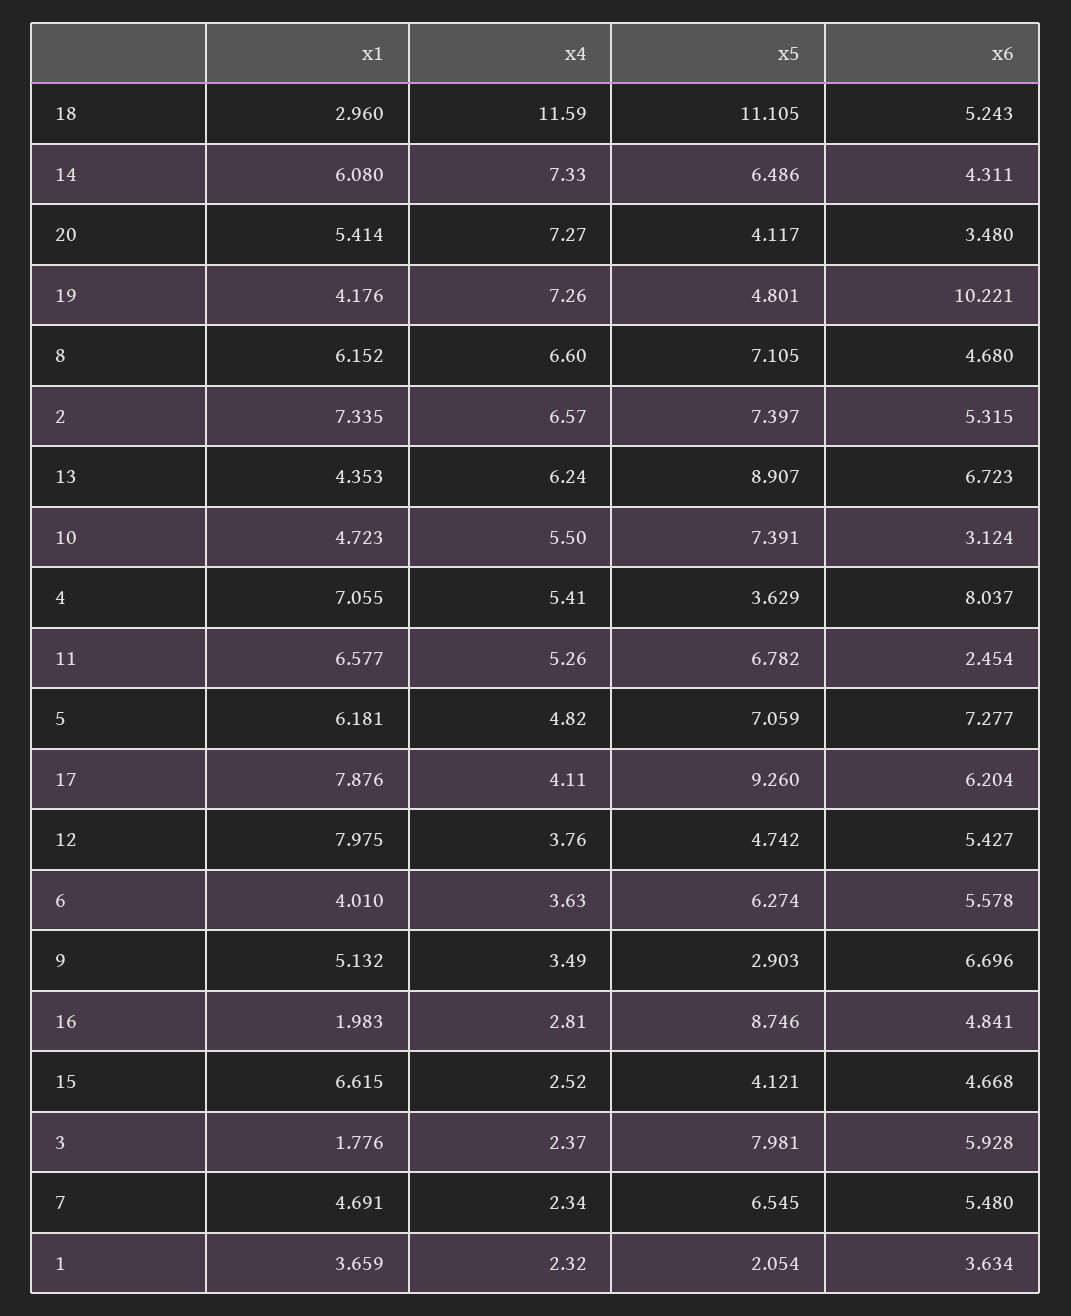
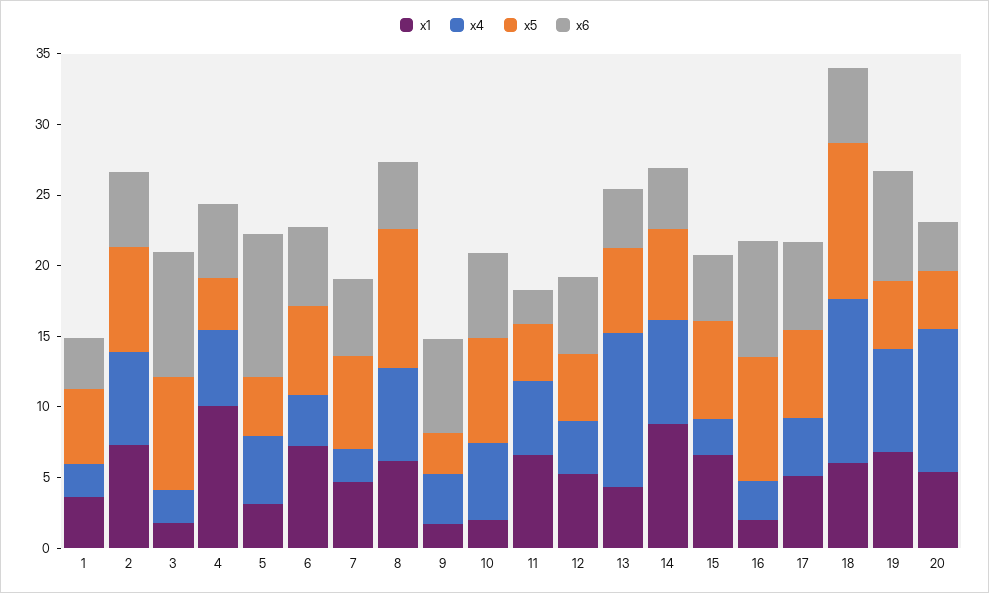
  {
    "x1": {
-     "18": 2.96,
+     "18": 6,
-     "14": 6.08,
+     "14": 9,
      "20": 5.414,
-     "19": 4.176,
+     "19": 7,
      "8": 6.152,
      "2": 7.335,
      "13": 4.353,
-     "10": 4.723,
+     "10": 2,
-     "4": 7.055,
+     "4": 10,
      "11": 6.577,
-     "5": 6.181,
+     "5": 3,
-     "17": 7.876,
+     "17": 5,
-     "12": 7.975,
+     "12": 5,
-     "6": 4.01,
+     "6": 7,
-     "9": 5.132,
+     "9": 2,
      "16": 1.983,
      "15": 6.615,
      "3": 1.776,
      "7": 4.691,
      "1": 3.659
    },
    "x4": {
      "18": 11.59,
      "14": 7.33,
-     "20": 7.27,
+     "20": 10,
      "19": 7.26,
      "8": 6.6,
      "2": 6.57,
-     "13": 6.24,
+     "13": 11,
      "10": 5.5,
      "4": 5.41,
      "11": 5.26,
      "5": 4.82,
      "17": 4.11,
      "12": 3.76,
      "6": 3.63,
      "9": 3.49,
      "16": 2.81,
      "15": 2.52,
      "3": 2.37,
      "7": 2.34,
      "1": 2.32
    },
    "x5": {
      "18": 11.105,
      "14": 6.486,
      "20": 4.117,
      "19": 4.801,
-     "8": 7.105,
+     "8": 10,
      "2": 7.397,
-     "13": 8.907,
+     "13": 6,
      "10": 7.391,
      "4": 3.629,
-     "11": 6.782,
+     "11": 4,
-     "5": 7.059,
+     "5": 4,
-     "17": 9.26,
+     "17": 6,
      "12": 4.742,
      "6": 6.274,
      "9": 2.903,
      "16": 8.746,
-     "15": 4.121,
+     "15": 7,
      "3": 7.981,
      "7": 6.545,
-     "1": 2.054
+     "1": 5
    },
    "x6": {
      "18": 5.243,
      "14": 4.311,
      "20": 3.48,
-     "19": 10.221,
+     "19": 8,
      "8": 4.68,
      "2": 5.315,
-     "13": 6.723,
+     "13": 4,
-     "10": 3.124,
+     "10": 6,
-     "4": 8.037,
+     "4": 5,
      "11": 2.454,
-     "5": 7.277,
+     "5": 10,
      "17": 6.204,
      "12": 5.427,
      "6": 5.578,
      "9": 6.696,
-     "16": 4.841,
+     "16": 8,
      "15": 4.668,
-     "3": 5.928,
+     "3": 9,
      "7": 5.48,
      "1": 3.634
    }
  }

